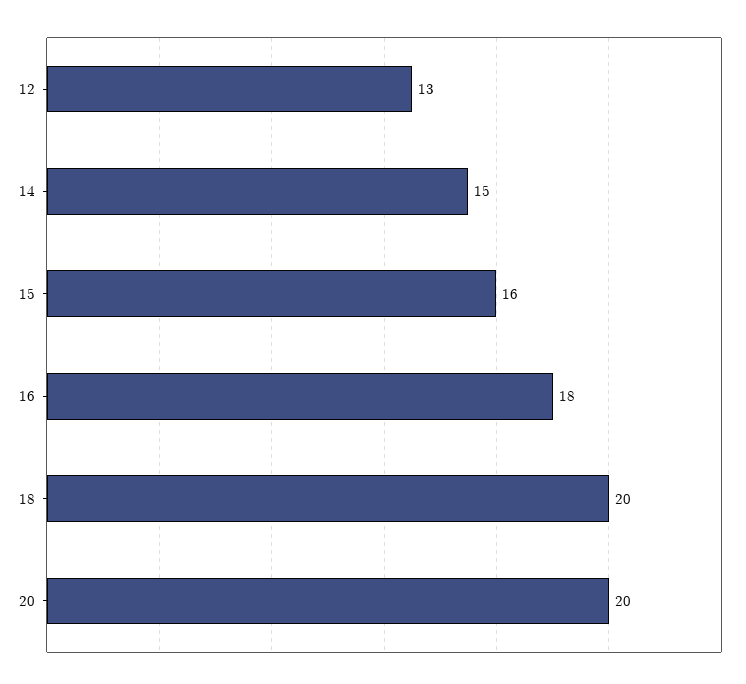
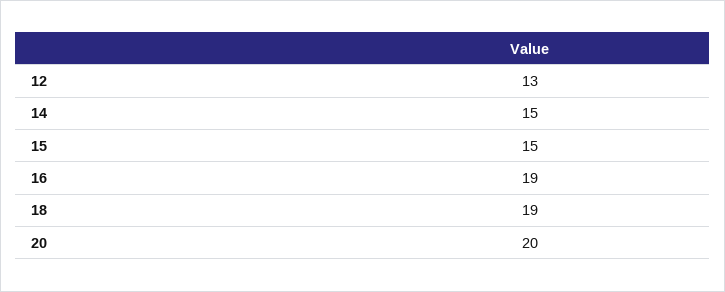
  {
    "12": 13,
    "14": 15,
-   "15": 16,
+   "15": 15,
-   "16": 18,
+   "16": 19,
-   "18": 20,
+   "18": 19,
    "20": 20
  }

